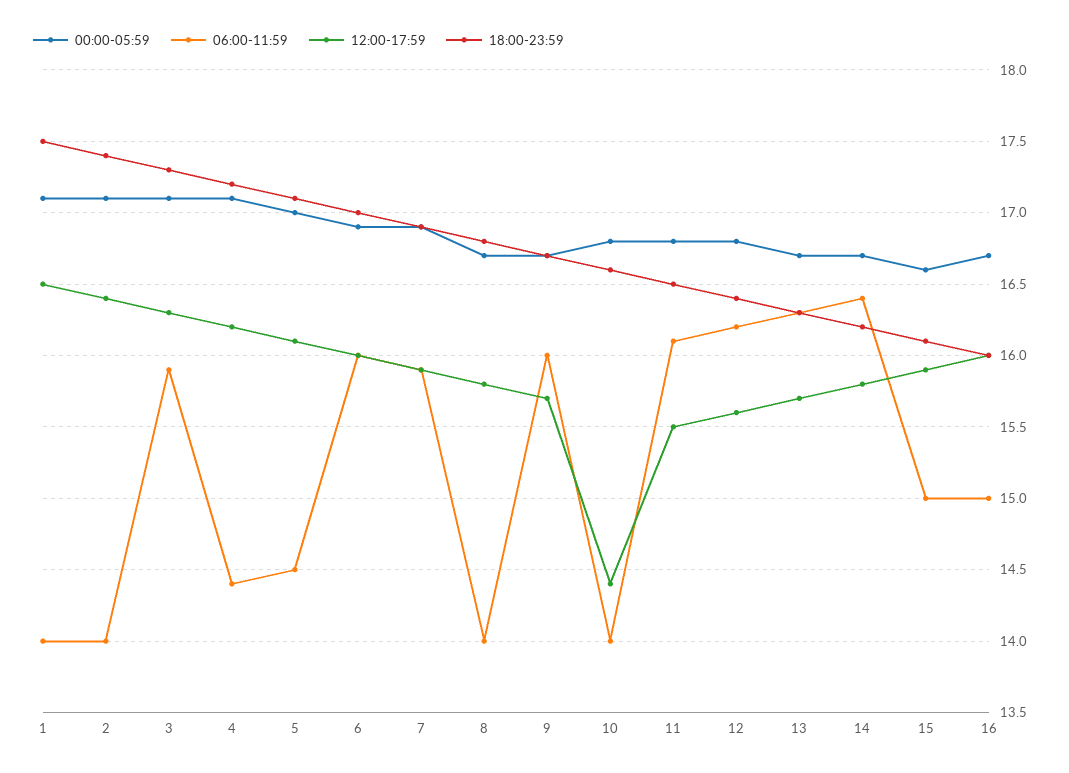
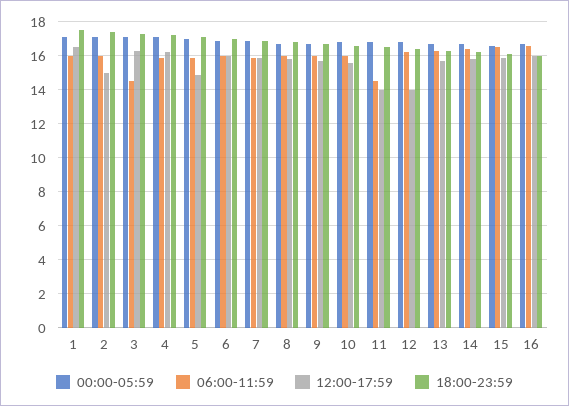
  {
    "00:00-05:59": {
      "1": 17.1,
      "2": 17.1,
      "3": 17.1,
      "4": 17.1,
      "5": 17,
      "6": 16.9,
      "7": 16.9,
      "8": 16.7,
      "9": 16.7,
      "10": 16.8,
      "11": 16.8,
      "12": 16.8,
      "13": 16.7,
      "14": 16.7,
      "15": 16.6,
      "16": 16.7
    },
    "06:00-11:59": {
-     "1": 14,
+     "1": 16,
-     "2": 14,
+     "2": 16,
-     "3": 15.9,
+     "3": 14.5,
-     "4": 14.4,
+     "4": 16,
-     "5": 14.5,
+     "5": 16,
      "6": 16,
      "7": 15.9,
-     "8": 14,
+     "8": 16,
      "9": 16,
-     "10": 14,
+     "10": 16,
-     "11": 16.1,
+     "11": 14.5,
      "12": 16.2,
      "13": 16.3,
      "14": 16.4,
-     "15": 15,
+     "15": 16.5,
-     "16": 15
+     "16": 16.5
    },
    "12:00-17:59": {
      "1": 16.5,
-     "2": 16.4,
+     "2": 15,
      "3": 16.3,
      "4": 16.2,
-     "5": 16.1,
+     "5": 15,
      "6": 16,
      "7": 15.9,
      "8": 15.8,
      "9": 15.7,
-     "10": 14.4,
+     "10": 15.5,
-     "11": 15.5,
+     "11": 14,
-     "12": 15.6,
+     "12": 14,
      "13": 15.7,
      "14": 15.8,
      "15": 15.9,
      "16": 16
    },
    "18:00-23:59": {
      "1": 17.5,
      "2": 17.4,
      "3": 17.3,
      "4": 17.2,
      "5": 17.1,
      "6": 17,
      "7": 16.9,
      "8": 16.8,
      "9": 16.7,
      "10": 16.6,
      "11": 16.5,
      "12": 16.4,
      "13": 16.3,
      "14": 16.2,
      "15": 16.1,
      "16": 16
    }
  }

